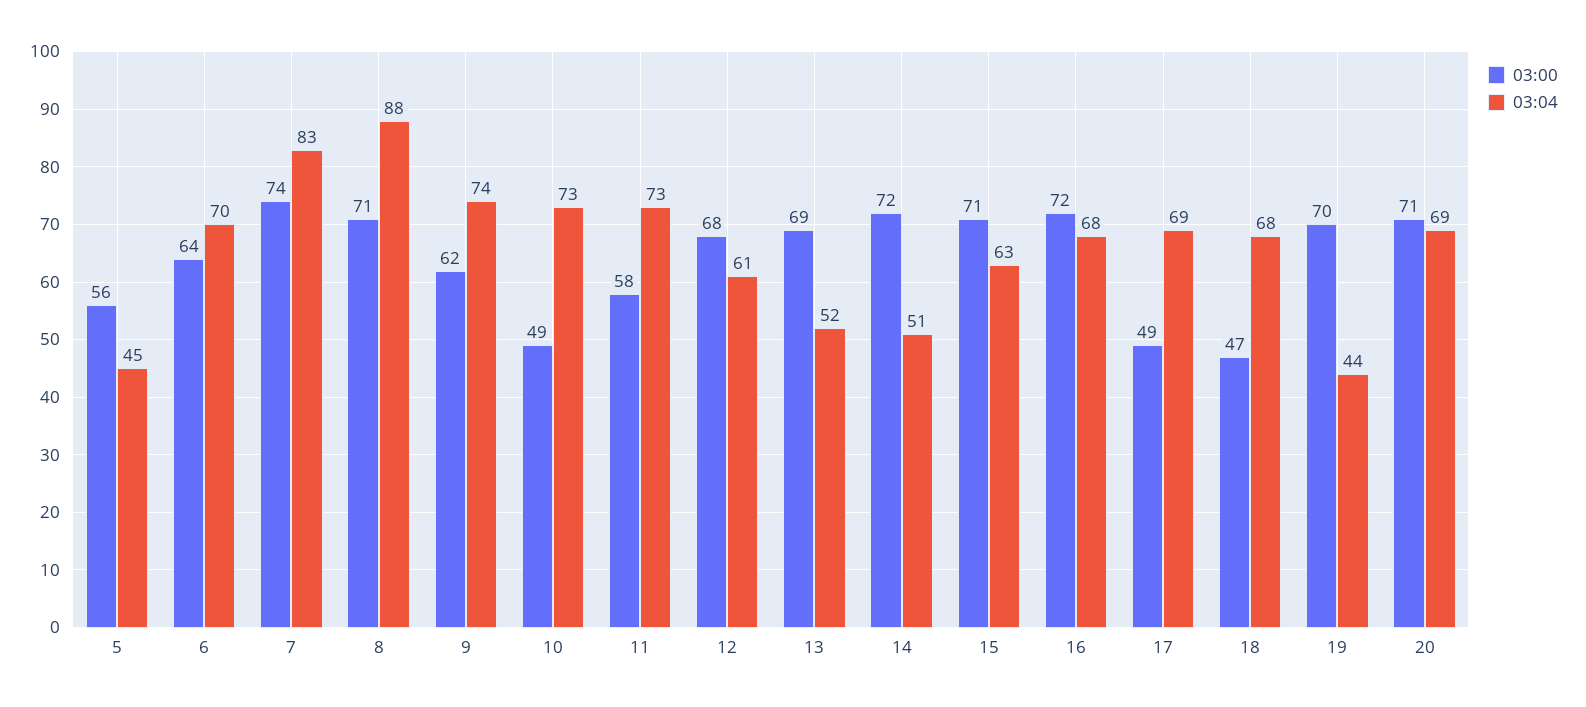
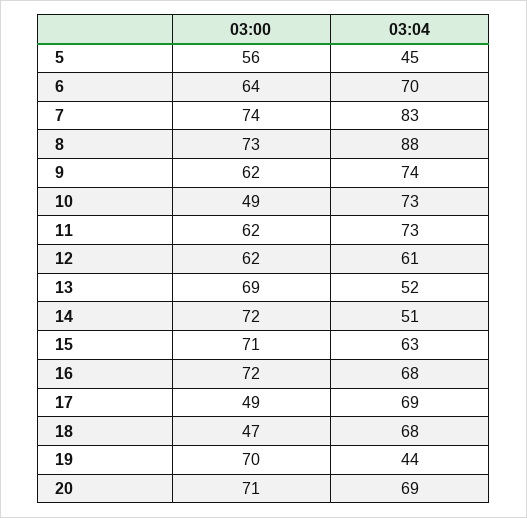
  {
    "03:00": {
      "5": 56,
      "6": 64,
      "7": 74,
-     "8": 71,
+     "8": 73,
      "9": 62,
      "10": 49,
-     "11": 58,
+     "11": 62,
-     "12": 68,
+     "12": 62,
      "13": 69,
      "14": 72,
      "15": 71,
      "16": 72,
      "17": 49,
      "18": 47,
      "19": 70,
      "20": 71
    },
    "03:04": {
      "5": 45,
      "6": 70,
      "7": 83,
      "8": 88,
      "9": 74,
      "10": 73,
      "11": 73,
      "12": 61,
      "13": 52,
      "14": 51,
      "15": 63,
      "16": 68,
      "17": 69,
      "18": 68,
      "19": 44,
      "20": 69
    }
  }

